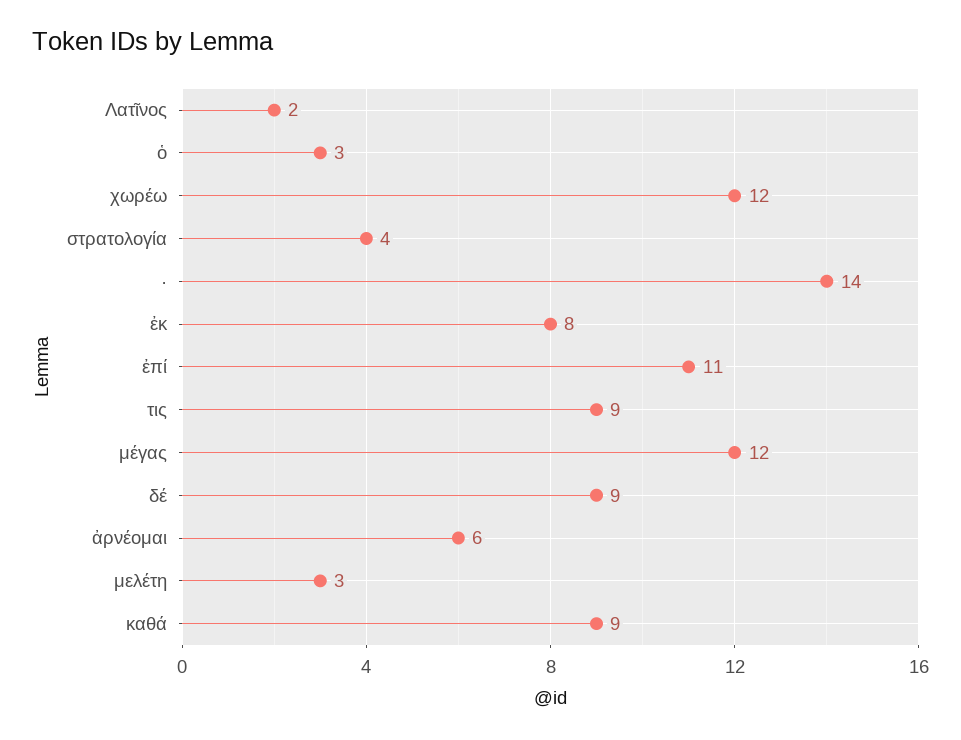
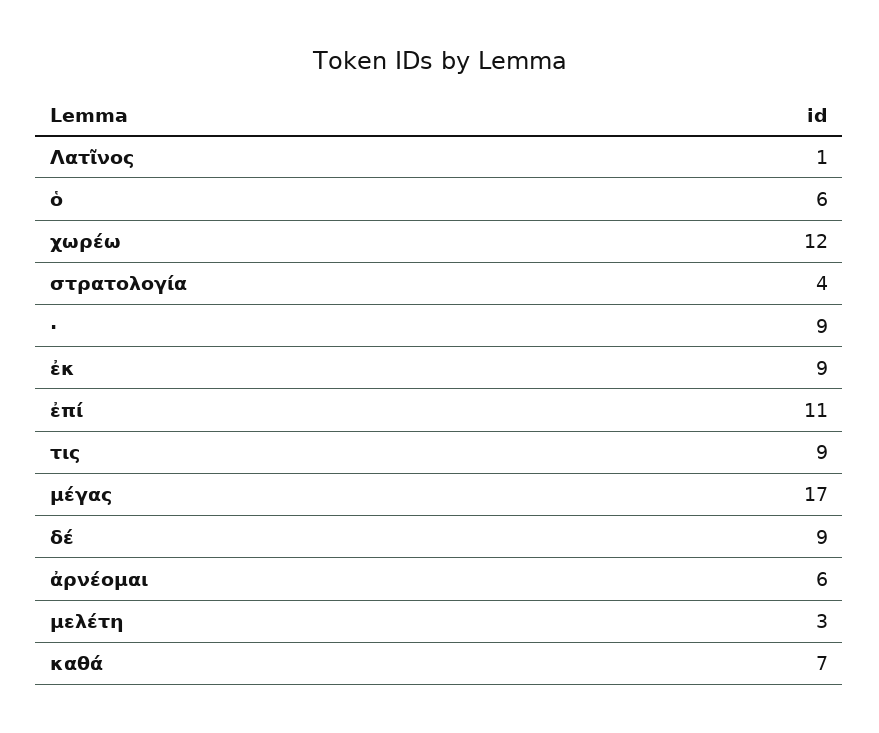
  {
-   "Λατῖνος": 2,
+   "Λατῖνος": 1,
-   "ὁ": 3,
+   "ὁ": 6,
    "χωρέω": 12,
    "στρατολογία": 4,
-   "·": 14,
+   "·": 9,
-   "ἐκ": 8,
+   "ἐκ": 9,
    "ἐπί": 11,
    "τις": 9,
-   "μέγας": 12,
+   "μέγας": 17,
    "δέ": 9,
    "ἀρνέομαι": 6,
    "μελέτη": 3,
-   "καθά": 9
+   "καθά": 7
  }

